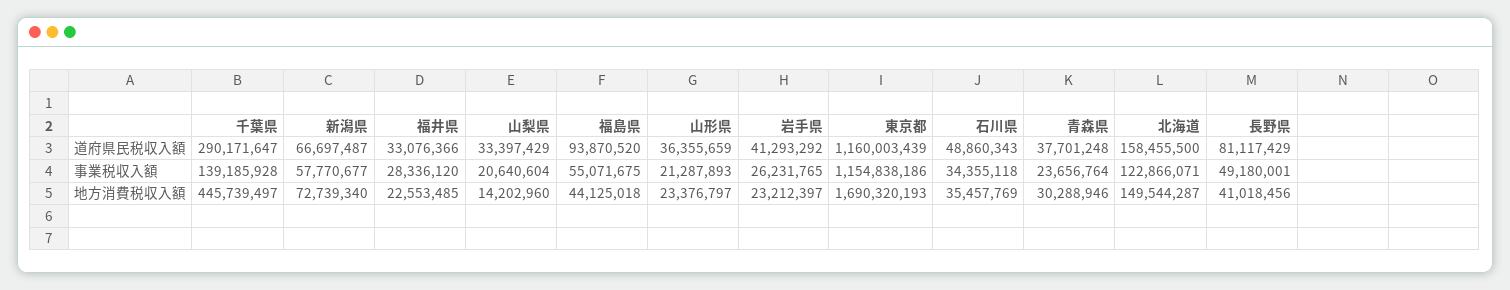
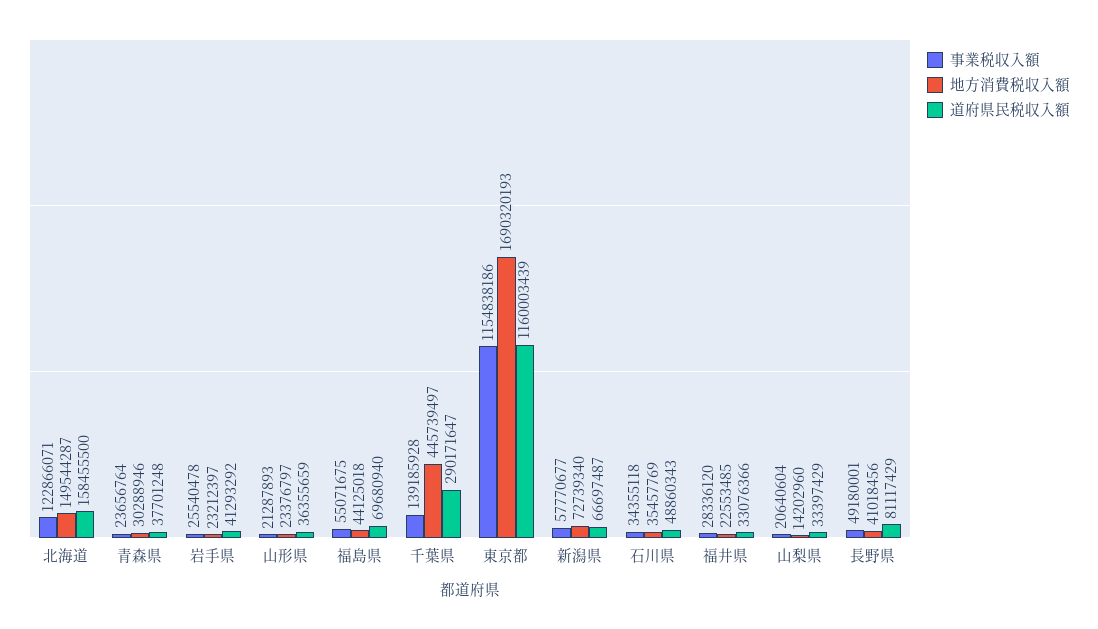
  {
    "道府県民税収入額": {
      "千葉県": 290171647,
      "新潟県": 66697487,
      "福井県": 33076366,
      "山梨県": 33397429,
-     "福島県": 93870520,
+     "福島県": 69680940,
      "山形県": 36355659,
      "岩手県": 41293292,
      "東京都": 1160003439,
      "石川県": 48860343,
      "青森県": 37701248,
      "北海道": 158455500,
      "長野県": 81117429
    },
    "事業税収入額": {
      "千葉県": 139185928,
      "新潟県": 57770677,
      "福井県": 28336120,
      "山梨県": 20640604,
      "福島県": 55071675,
      "山形県": 21287893,
-     "岩手県": 26231765,
+     "岩手県": 25540478,
      "東京都": 1154838186,
      "石川県": 34355118,
      "青森県": 23656764,
      "北海道": 122866071,
      "長野県": 49180001
    },
    "地方消費税収入額": {
      "千葉県": 445739497,
      "新潟県": 72739340,
      "福井県": 22553485,
      "山梨県": 14202960,
      "福島県": 44125018,
      "山形県": 23376797,
      "岩手県": 23212397,
      "東京都": 1690320193,
      "石川県": 35457769,
      "青森県": 30288946,
      "北海道": 149544287,
      "長野県": 41018456
    }
  }

